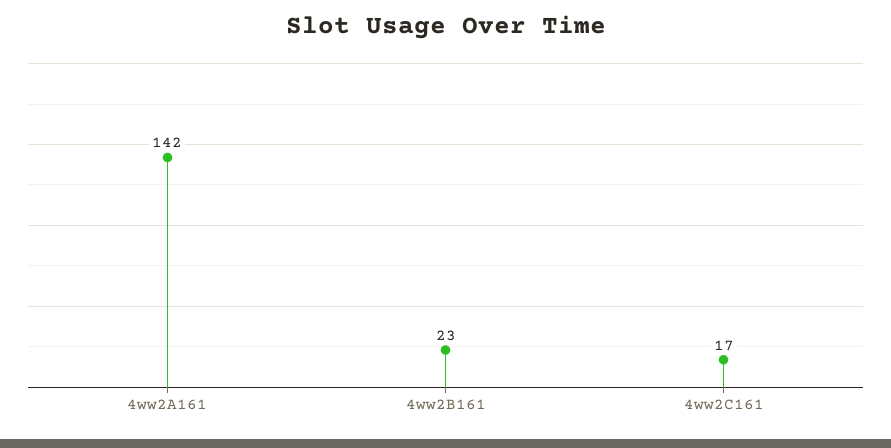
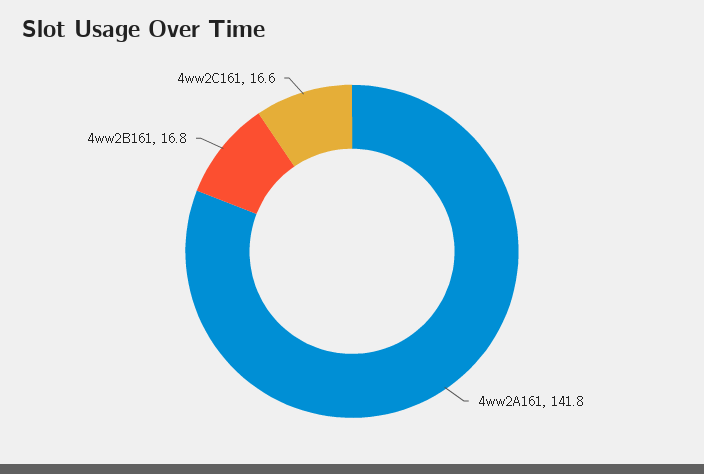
  {
    "4ww2A161": 141.8,
-   "4ww2B161": 23,
+   "4ww2B161": 16.8,
    "4ww2C161": 16.6
  }

